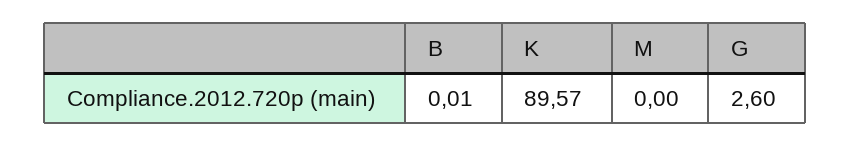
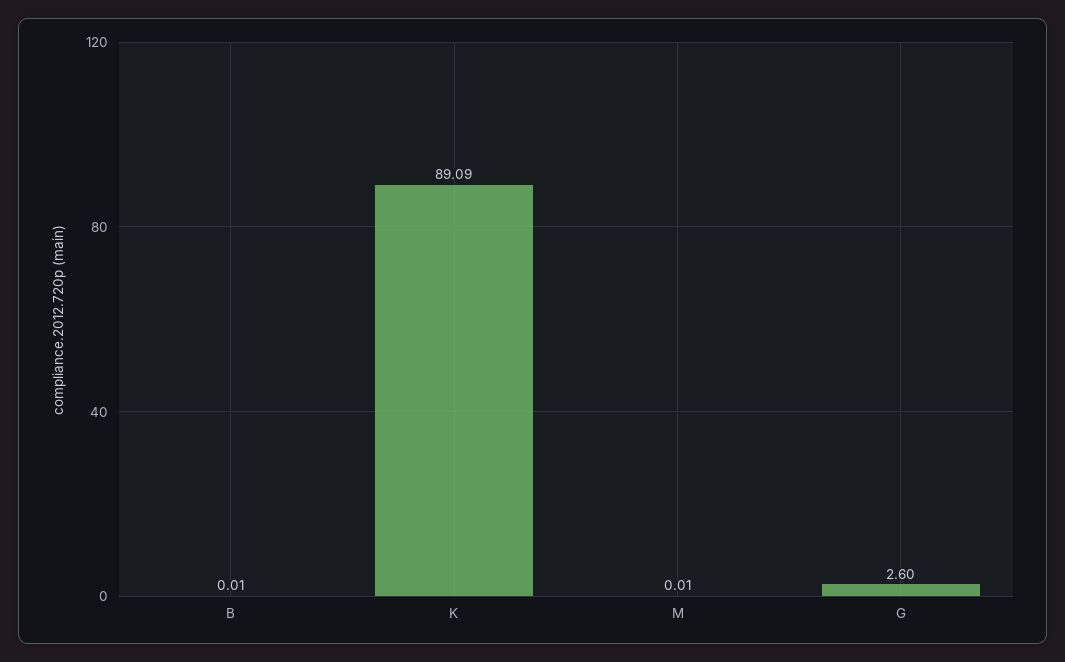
  {
    "B": 0.01,
-   "K": 89.57,
+   "K": 89.09,
-   "M": 0,
+   "M": 0.01,
    "G": 2.6
  }

